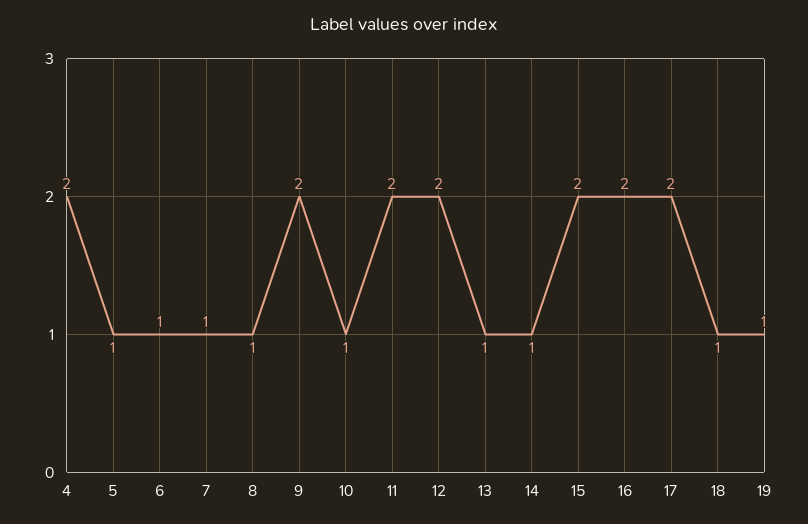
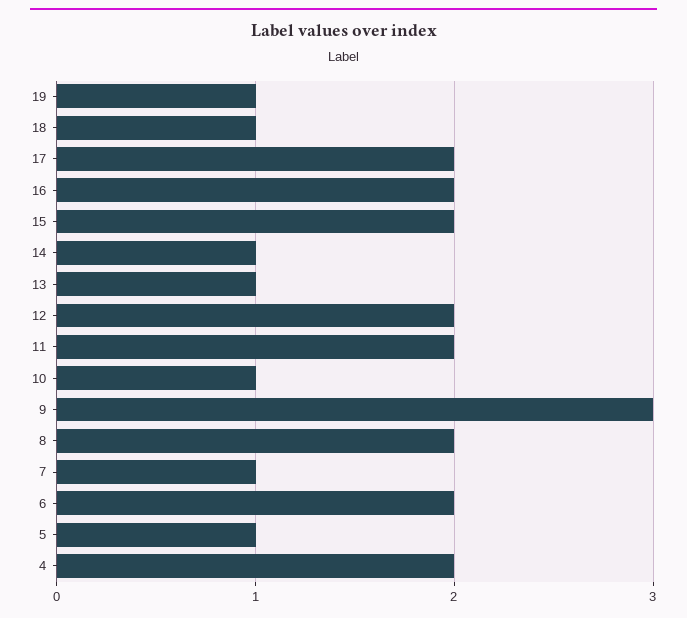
  {
    "4": 2,
    "5": 1,
-   "6": 1,
+   "6": 2,
    "7": 1,
-   "8": 1,
+   "8": 2,
-   "9": 2,
+   "9": 3,
    "10": 1,
    "11": 2,
    "12": 2,
    "13": 1,
    "14": 1,
    "15": 2,
    "16": 2,
    "17": 2,
    "18": 1,
    "19": 1
  }

